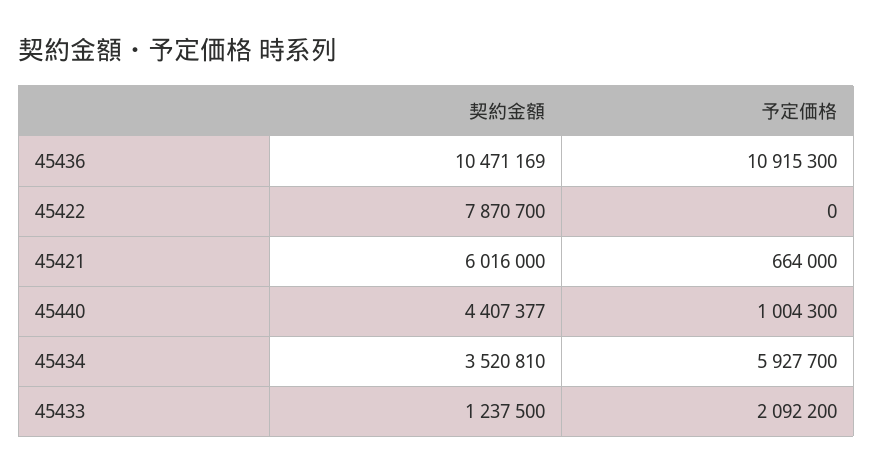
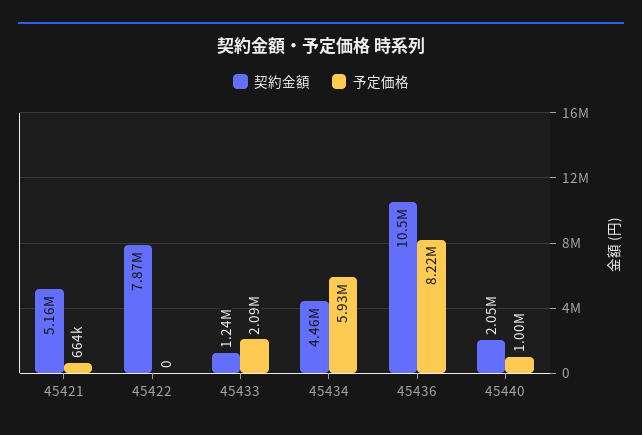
  {
    "契約金額": {
      "45436": 10471169,
      "45422": 7870700,
-     "45421": 6016000,
+     "45421": 5160000,
-     "45440": 4407377,
+     "45440": 2050000,
-     "45434": 3520810,
+     "45434": 4460000,
      "45433": 1237500
    },
    "予定価格": {
-     "45436": 10915300,
+     "45436": 8220000,
      "45422": 0,
      "45421": 664000,
      "45440": 1004300,
      "45434": 5927700,
      "45433": 2092200
    }
  }

